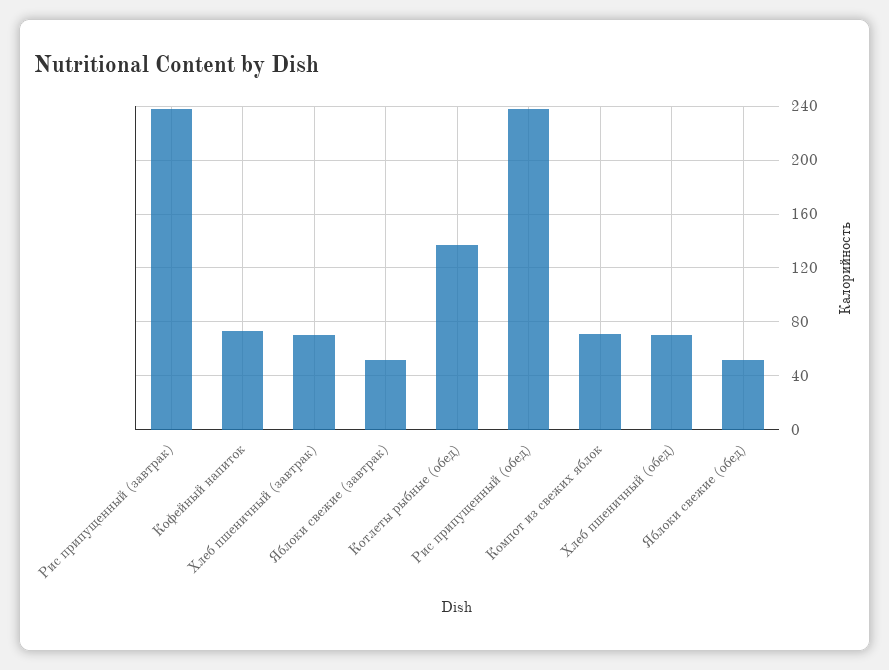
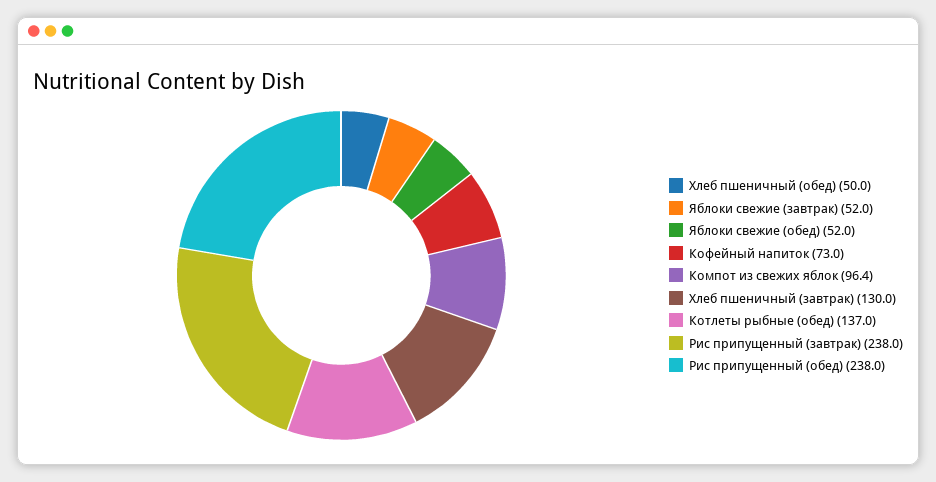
  {
    "Рис припущенный (завтрак)": 238,
    "Кофейный напиток": 73,
-   "Хлеб пшеничный (завтрак)": 70,
+   "Хлеб пшеничный (завтрак)": 130,
    "Яблоки свежие (завтрак)": 52,
    "Котлеты рыбные (обед)": 137,
    "Рис припущенный (обед)": 238,
-   "Компот из свежих яблок": 70,
+   "Компот из свежих яблок": 96.4,
-   "Хлеб пшеничный (обед)": 70,
+   "Хлеб пшеничный (обед)": 50,
    "Яблоки свежие (обед)": 52
  }

